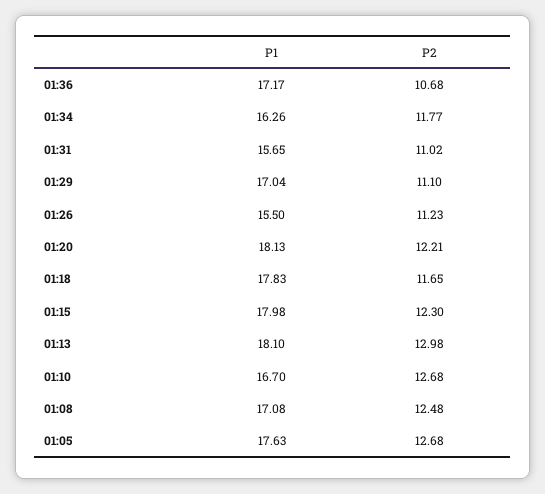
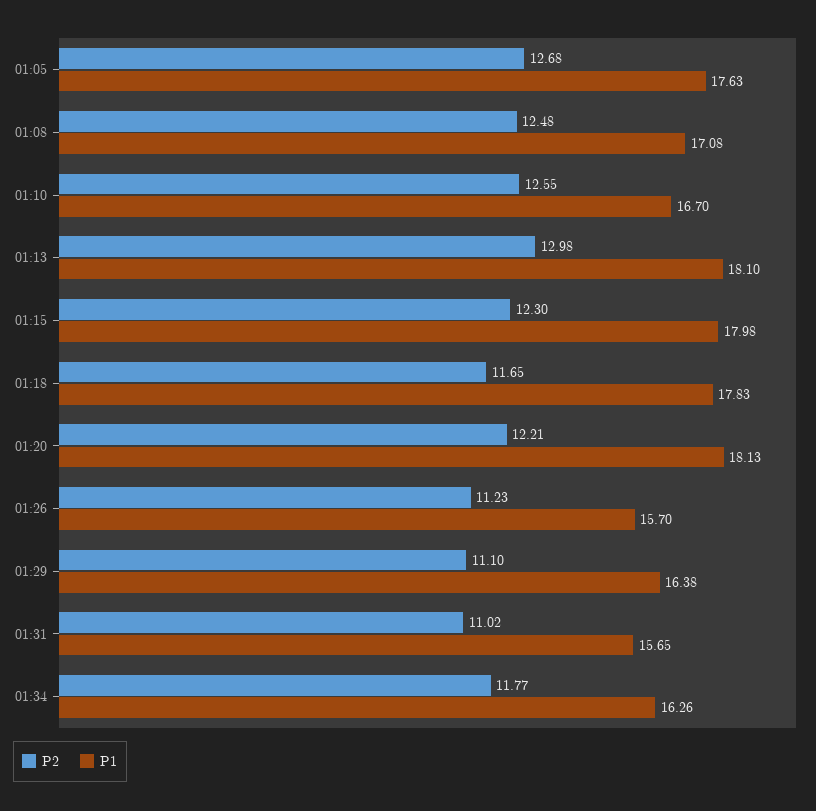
  {
    "P1": {
-     "01:36": 17.17,
      "01:34": 16.26,
      "01:31": 15.65,
-     "01:29": 17.04,
+     "01:29": 16.38,
-     "01:26": 15.5,
+     "01:26": 15.7,
      "01:20": 18.13,
      "01:18": 17.83,
      "01:15": 17.98,
      "01:13": 18.1,
      "01:10": 16.7,
      "01:08": 17.08,
      "01:05": 17.63
    },
    "P2": {
-     "01:36": 10.68,
      "01:34": 11.77,
      "01:31": 11.02,
      "01:29": 11.1,
      "01:26": 11.23,
      "01:20": 12.21,
      "01:18": 11.65,
      "01:15": 12.3,
      "01:13": 12.98,
-     "01:10": 12.68,
+     "01:10": 12.55,
      "01:08": 12.48,
      "01:05": 12.68
    }
  }

